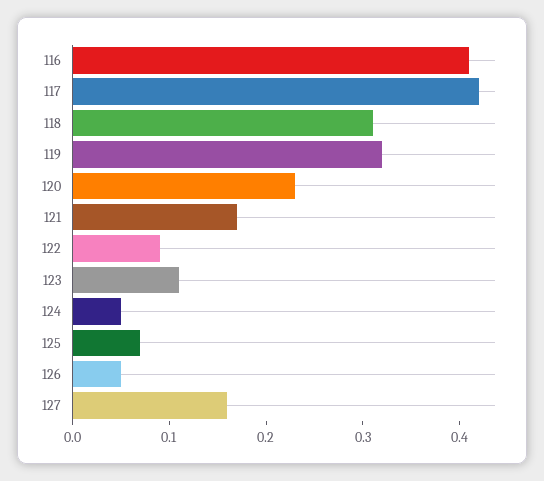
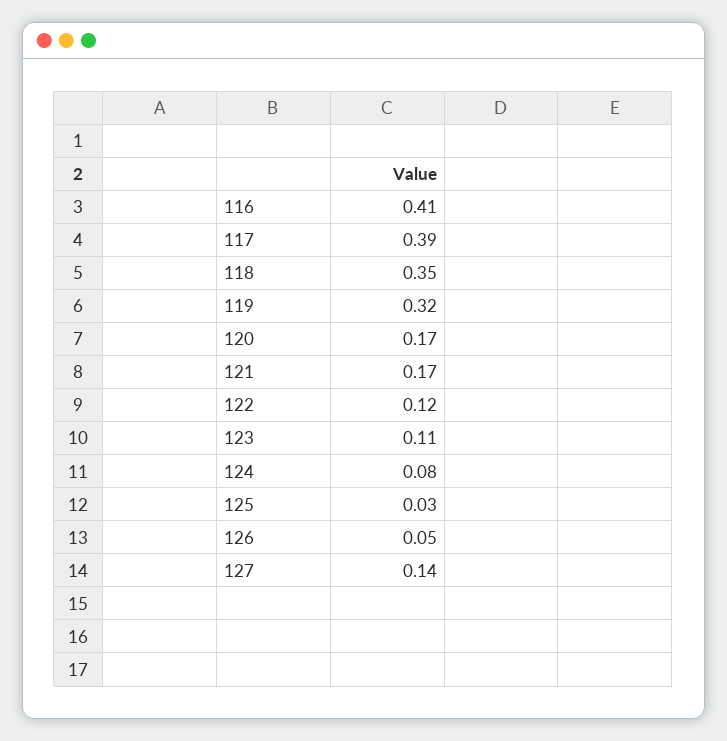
  {
    "116": 0.41,
-   "117": 0.42,
+   "117": 0.39,
-   "118": 0.31,
+   "118": 0.35,
    "119": 0.32,
-   "120": 0.23,
+   "120": 0.17,
    "121": 0.17,
-   "122": 0.09,
+   "122": 0.12,
    "123": 0.11,
-   "124": 0.05,
+   "124": 0.08,
-   "125": 0.07,
+   "125": 0.03,
    "126": 0.05,
-   "127": 0.16
+   "127": 0.14
  }

